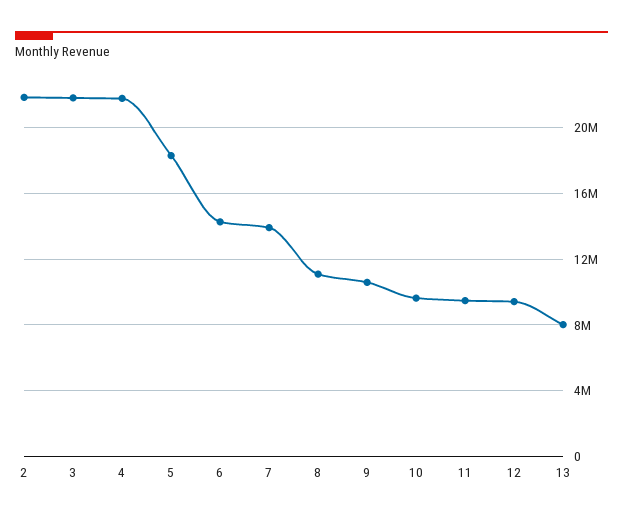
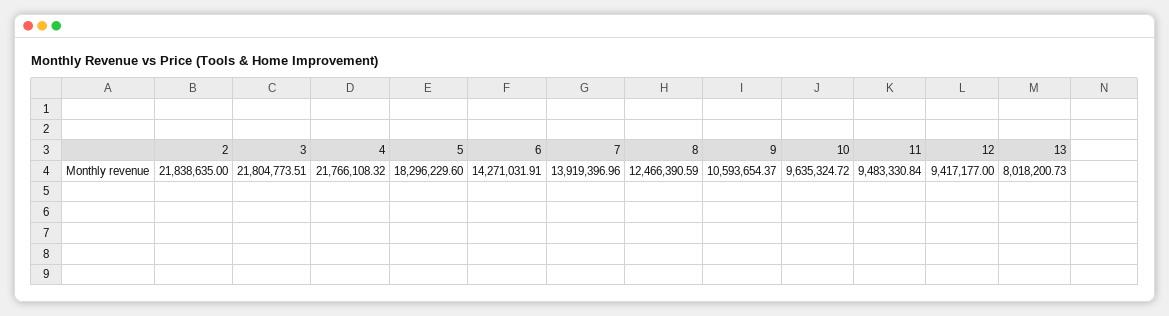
  {
    "2": 21838635,
    "3": 21804773.51,
    "4": 21766108.32,
    "5": 18296229.6,
    "6": 14271031.91,
    "7": 13919396.96,
-   "8": 11000000,
+   "8": 12466390.59,
    "9": 10593654.37,
    "10": 9635324.72,
    "11": 9483330.84,
    "12": 9417177,
    "13": 8018200.73
  }

